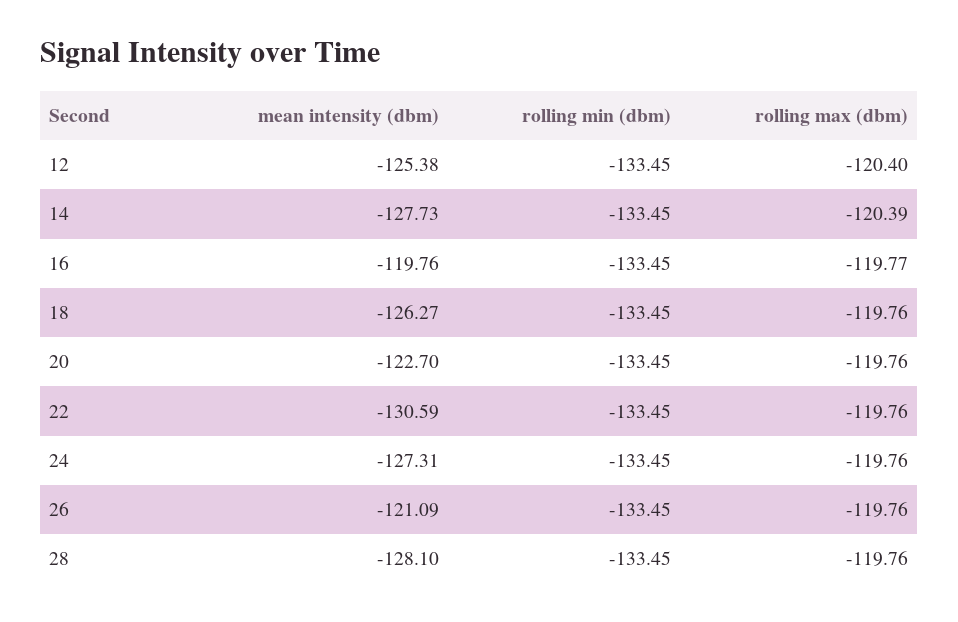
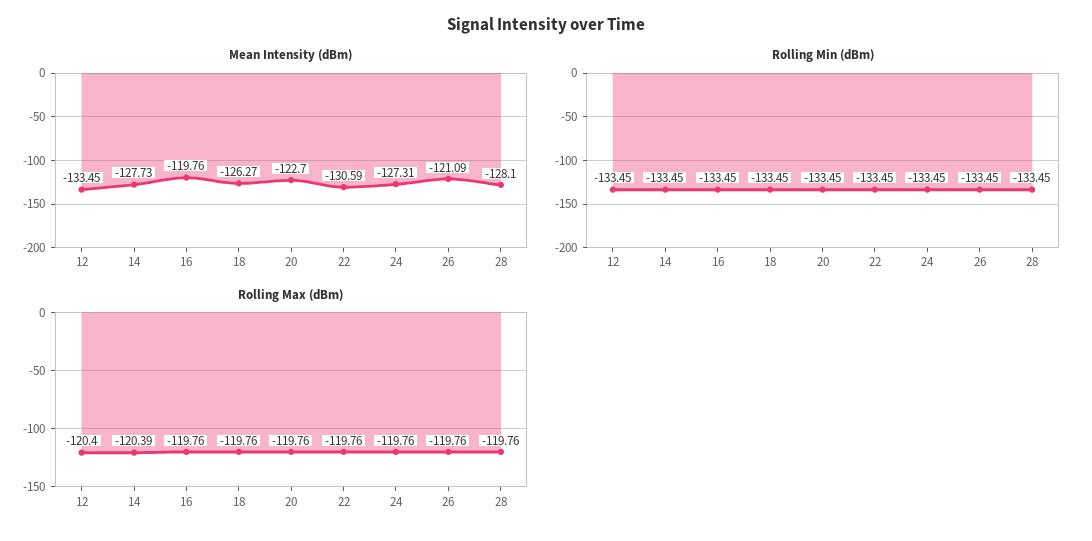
  {
    "mean intensity (dbm)": {
-     "12": -125.38,
+     "12": -133.45,
      "14": -127.73,
      "16": -119.76,
      "18": -126.27,
      "20": -122.7,
      "22": -130.59,
      "24": -127.31,
      "26": -121.09,
      "28": -128.1
    },
    "rolling min (dbm)": {
      "12": -133.45,
      "14": -133.45,
      "16": -133.45,
      "18": -133.45,
      "20": -133.45,
      "22": -133.45,
      "24": -133.45,
      "26": -133.45,
      "28": -133.45
    },
    "rolling max (dbm)": {
      "12": -120.4,
      "14": -120.39,
-     "16": -119.77,
+     "16": -119.76,
      "18": -119.76,
      "20": -119.76,
      "22": -119.76,
      "24": -119.76,
      "26": -119.76,
      "28": -119.76
    }
  }

